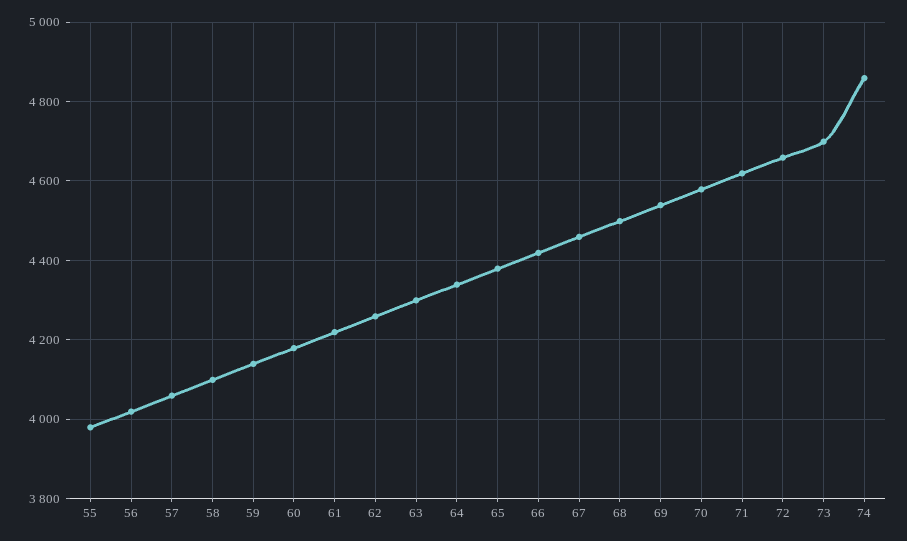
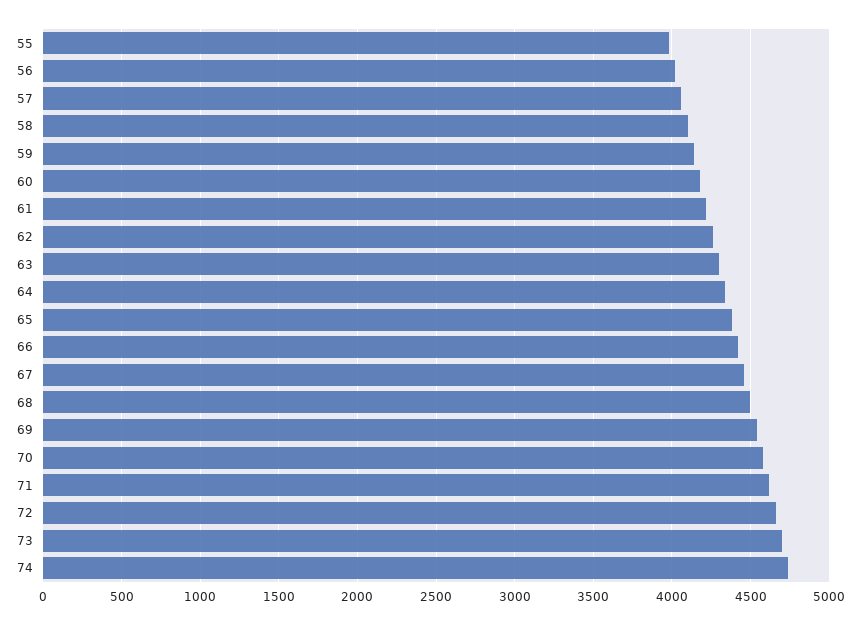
  {
    "55": 3980,
    "56": 4020,
    "57": 4060,
    "58": 4100,
    "59": 4140,
    "60": 4180,
    "61": 4220,
    "62": 4260,
    "63": 4300,
    "64": 4340,
    "65": 4380,
    "66": 4420,
    "67": 4460,
    "68": 4500,
    "69": 4540,
    "70": 4580,
    "71": 4620,
    "72": 4660,
    "73": 4700,
-   "74": 4860
+   "74": 4750
  }

